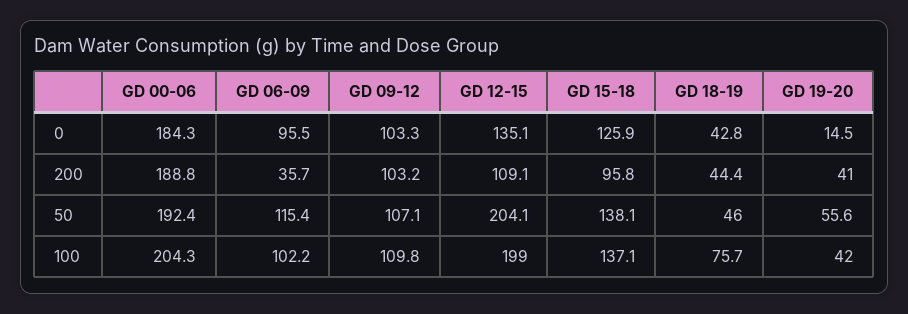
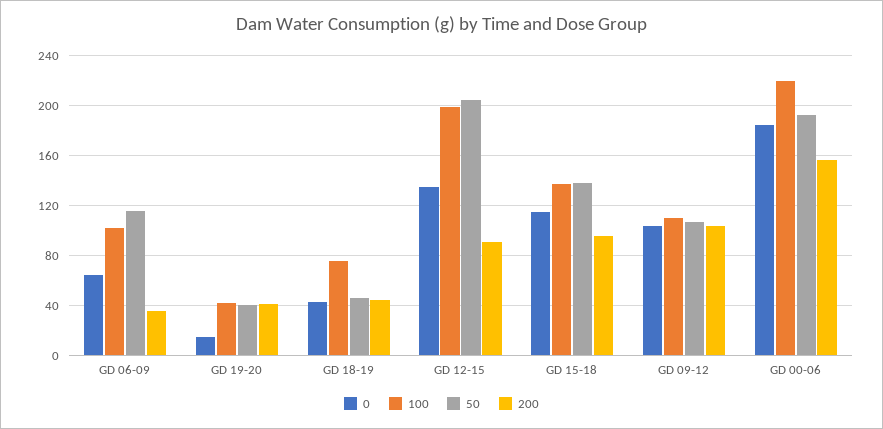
  {
    "0": {
      "GD 00-06": 184.3,
-     "GD 06-09": 95.5,
+     "GD 06-09": 65,
      "GD 09-12": 103.3,
      "GD 12-15": 135.1,
-     "GD 15-18": 125.9,
+     "GD 15-18": 115,
      "GD 18-19": 42.8,
      "GD 19-20": 14.5
    },
    "200": {
-     "GD 00-06": 188.8,
+     "GD 00-06": 155,
      "GD 06-09": 35.7,
      "GD 09-12": 103.2,
-     "GD 12-15": 109.1,
+     "GD 12-15": 90,
      "GD 15-18": 95.8,
      "GD 18-19": 44.4,
      "GD 19-20": 41
    },
    "50": {
      "GD 00-06": 192.4,
      "GD 06-09": 115.4,
      "GD 09-12": 107.1,
      "GD 12-15": 204.1,
      "GD 15-18": 138.1,
      "GD 18-19": 46,
-     "GD 19-20": 55.6
+     "GD 19-20": 40
    },
    "100": {
-     "GD 00-06": 204.3,
+     "GD 00-06": 220,
      "GD 06-09": 102.2,
      "GD 09-12": 109.8,
      "GD 12-15": 199,
      "GD 15-18": 137.1,
      "GD 18-19": 75.7,
      "GD 19-20": 42
    }
  }

